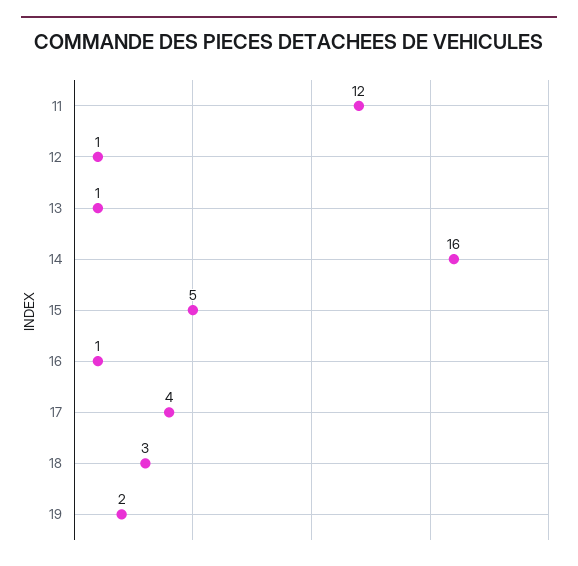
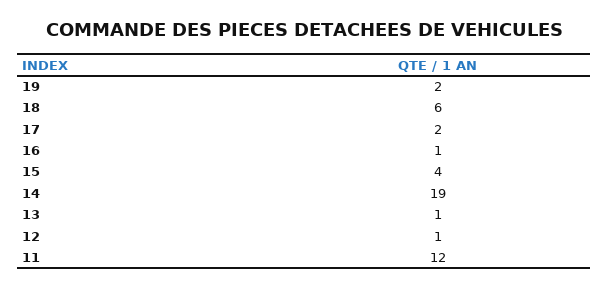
  {
    "11": 12,
    "12": 1,
    "13": 1,
-   "14": 16,
+   "14": 19,
-   "15": 5,
+   "15": 4,
    "16": 1,
-   "17": 4,
+   "17": 2,
-   "18": 3,
+   "18": 6,
    "19": 2
  }

